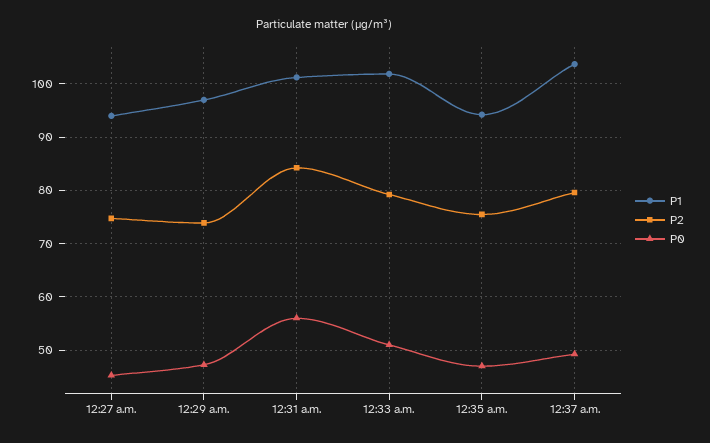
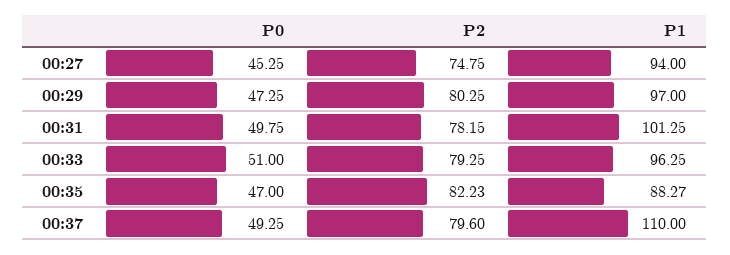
  {
    "P1": {
      "12:27 a.m.": 94,
      "12:29 a.m.": 97,
      "12:31 a.m.": 101.25,
-     "12:33 a.m.": 102,
+     "12:33 a.m.": 96.25,
-     "12:35 a.m.": 94,
+     "12:35 a.m.": 88.27,
-     "12:37 a.m.": 104
+     "12:37 a.m.": 110
    },
    "P2": {
      "12:27 a.m.": 74.75,
-     "12:29 a.m.": 74,
+     "12:29 a.m.": 80.25,
-     "12:31 a.m.": 84,
+     "12:31 a.m.": 78.15,
      "12:33 a.m.": 79.25,
-     "12:35 a.m.": 76,
+     "12:35 a.m.": 82.23,
      "12:37 a.m.": 79.6
    },
    "P0": {
      "12:27 a.m.": 45.25,
      "12:29 a.m.": 47.25,
-     "12:31 a.m.": 56,
+     "12:31 a.m.": 49.75,
      "12:33 a.m.": 51,
      "12:35 a.m.": 47,
      "12:37 a.m.": 49.25
    }
  }

